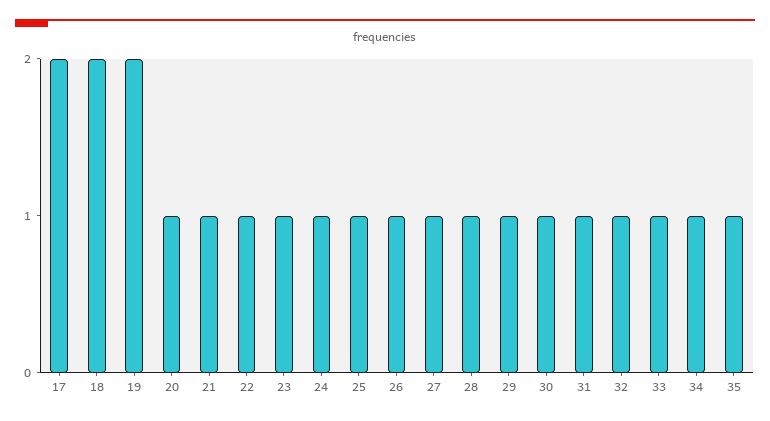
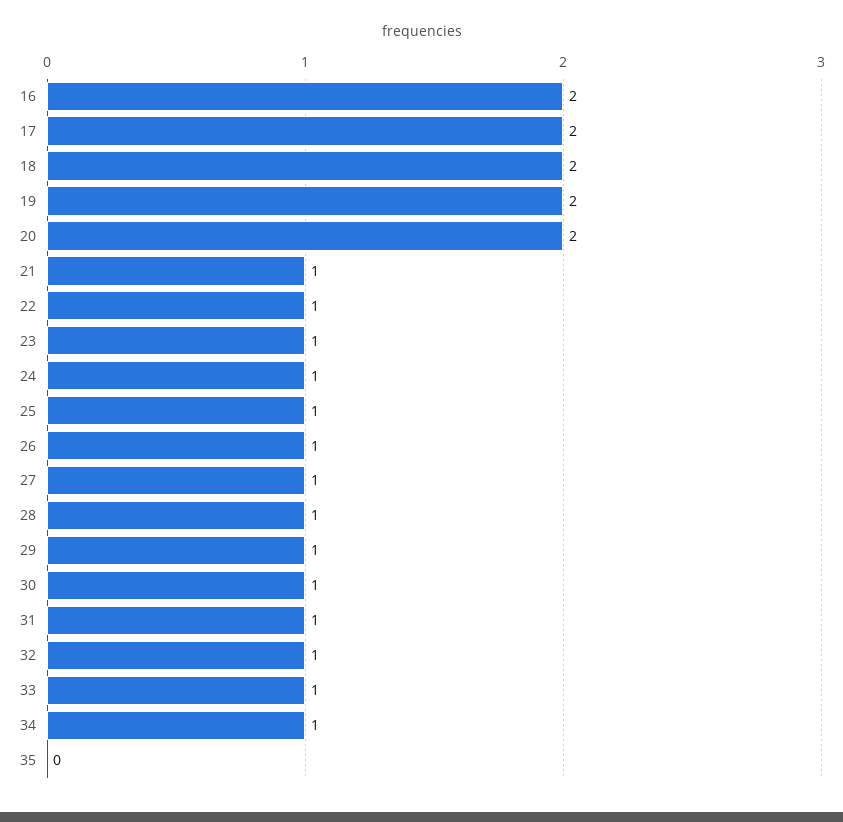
  {
    "17": 2,
    "18": 2,
    "19": 2,
-   "20": 1,
+   "20": 2,
    "21": 1,
    "22": 1,
    "23": 1,
    "24": 1,
    "25": 1,
    "26": 1,
    "27": 1,
    "28": 1,
    "29": 1,
    "30": 1,
    "31": 1,
    "32": 1,
    "33": 1,
    "34": 1,
-   "35": 1
+   "35": 0,
+   "16": 2
  }

